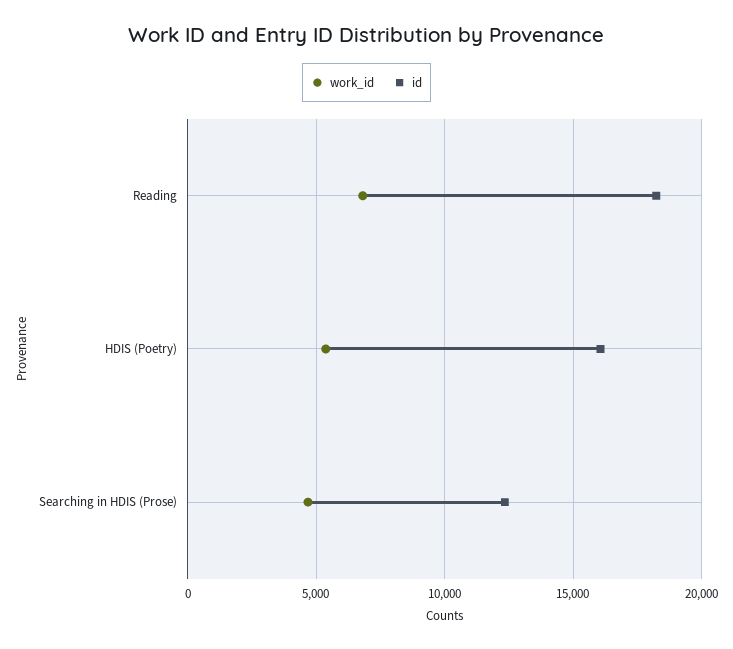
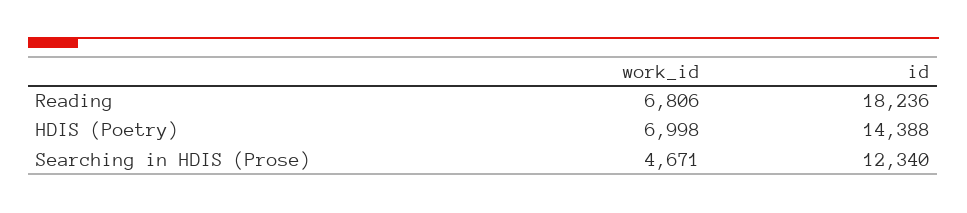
  {
    "work_id": {
      "Reading": 6806,
-     "HDIS (Poetry)": 5500,
+     "HDIS (Poetry)": 6998,
      "Searching in HDIS (Prose)": 4671
    },
    "id": {
      "Reading": 18236,
-     "HDIS (Poetry)": 16000,
+     "HDIS (Poetry)": 14388,
      "Searching in HDIS (Prose)": 12340
    }
  }

